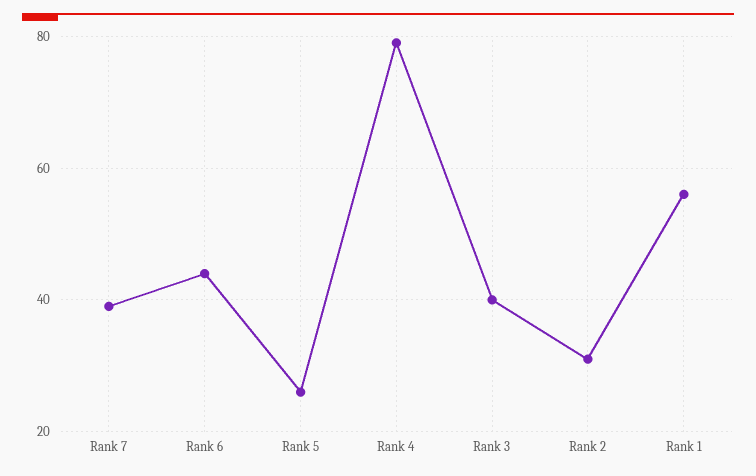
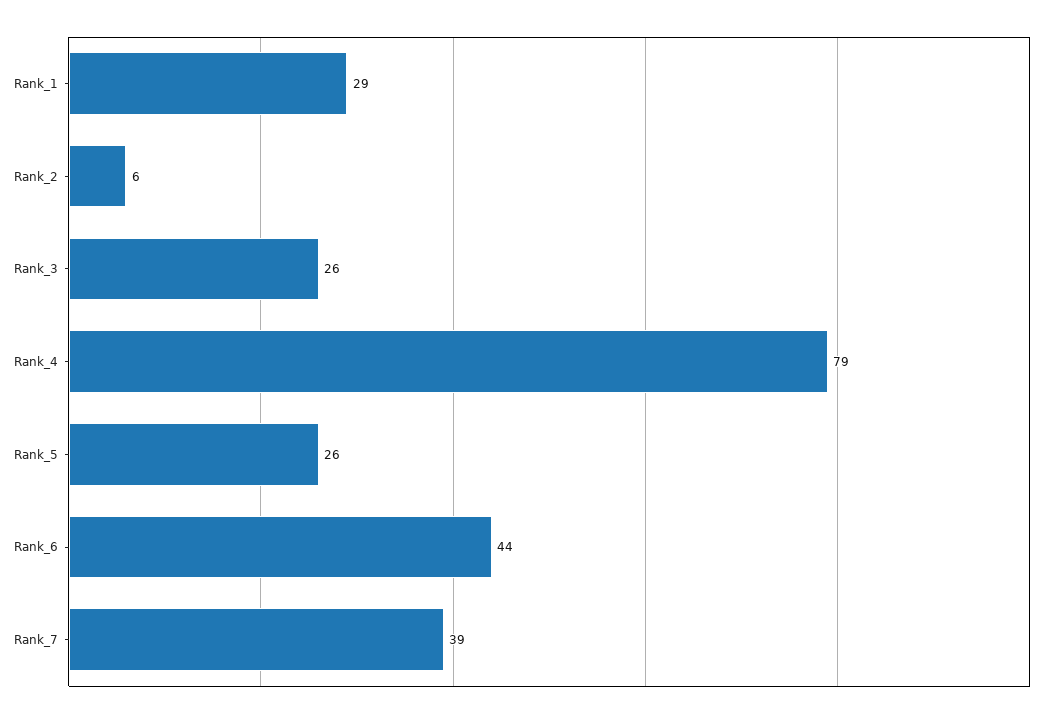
  {
    "Rank 7": 39,
    "Rank 6": 44,
    "Rank 5": 26,
    "Rank 4": 79,
-   "Rank 3": 40,
+   "Rank 3": 26,
-   "Rank 2": 30,
+   "Rank 2": 6,
-   "Rank 1": 55
+   "Rank 1": 29
  }

